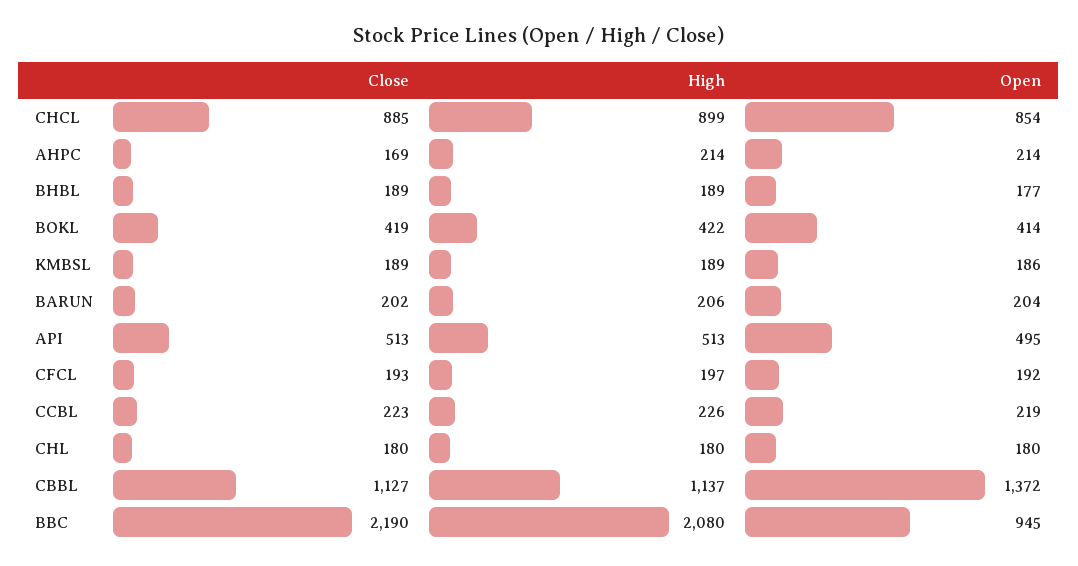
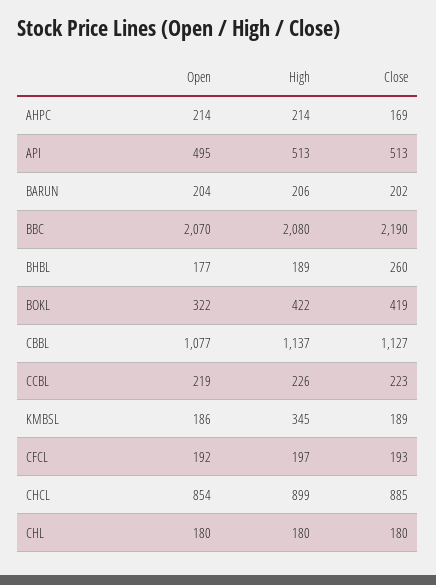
  {
    "Close": {
      "CHCL": 885,
      "AHPC": 169,
-     "BHBL": 189,
+     "BHBL": 260,
      "BOKL": 419,
      "KMBSL": 189,
      "BARUN": 202,
      "API": 513,
      "CFCL": 193,
      "CCBL": 223,
      "CHL": 180,
      "CBBL": 1127,
      "BBC": 2190
    },
    "High": {
      "CHCL": 899,
      "AHPC": 214,
      "BHBL": 189,
      "BOKL": 422,
-     "KMBSL": 189,
+     "KMBSL": 345,
      "BARUN": 206,
      "API": 513,
      "CFCL": 197,
      "CCBL": 226,
      "CHL": 180,
      "CBBL": 1137,
      "BBC": 2080
    },
    "Open": {
      "CHCL": 854,
      "AHPC": 214,
      "BHBL": 177,
-     "BOKL": 414,
+     "BOKL": 322,
      "KMBSL": 186,
      "BARUN": 204,
      "API": 495,
      "CFCL": 192,
      "CCBL": 219,
      "CHL": 180,
-     "CBBL": 1372,
+     "CBBL": 1077,
-     "BBC": 945
+     "BBC": 2070
    }
  }

